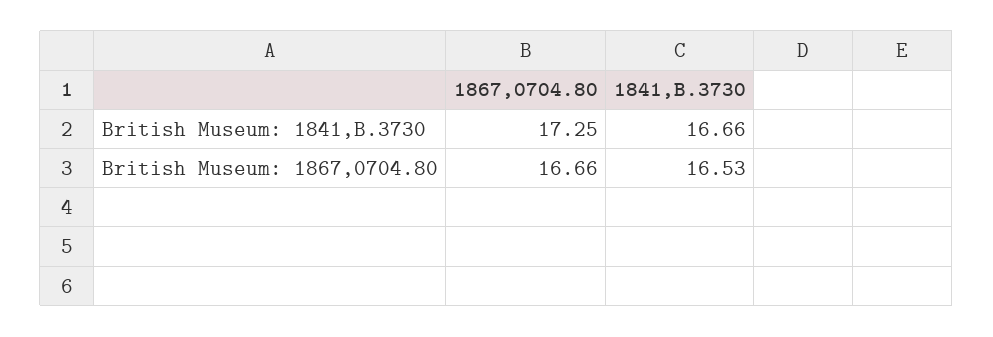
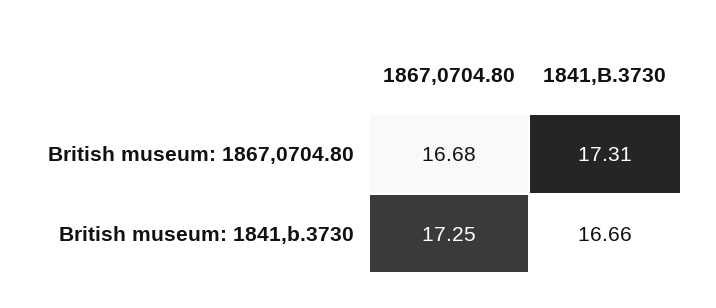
  {
    "1867,0704.80": {
      "British Museum: 1841,B.3730": 17.25,
-     "British Museum: 1867,0704.80": 16.66
+     "British Museum: 1867,0704.80": 16.68
    },
    "1841,B.3730": {
      "British Museum: 1841,B.3730": 16.66,
-     "British Museum: 1867,0704.80": 16.53
+     "British Museum: 1867,0704.80": 17.31
    }
  }

